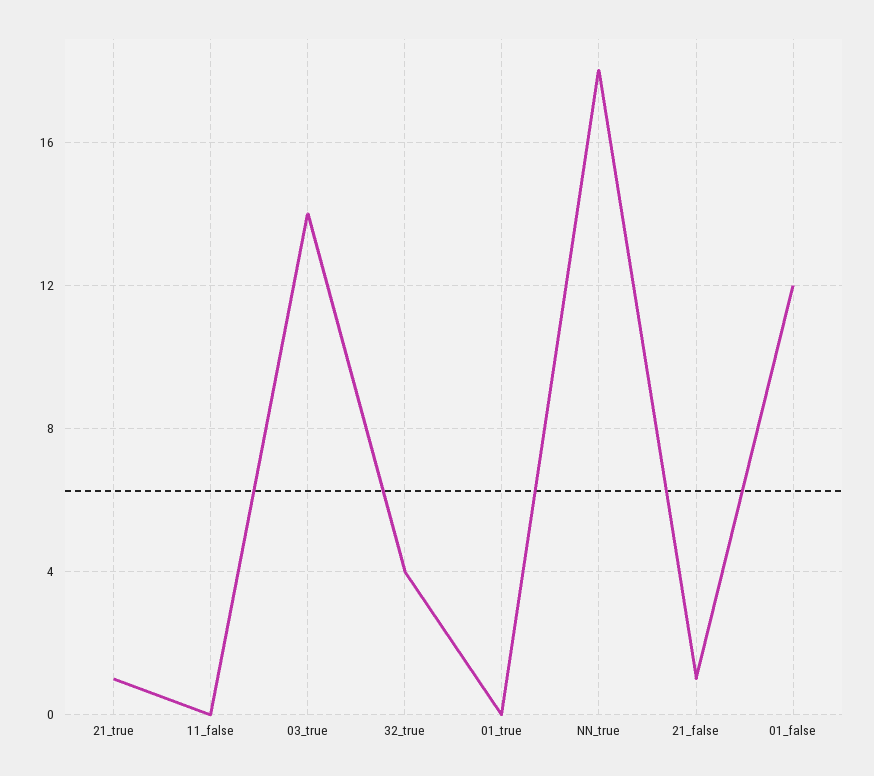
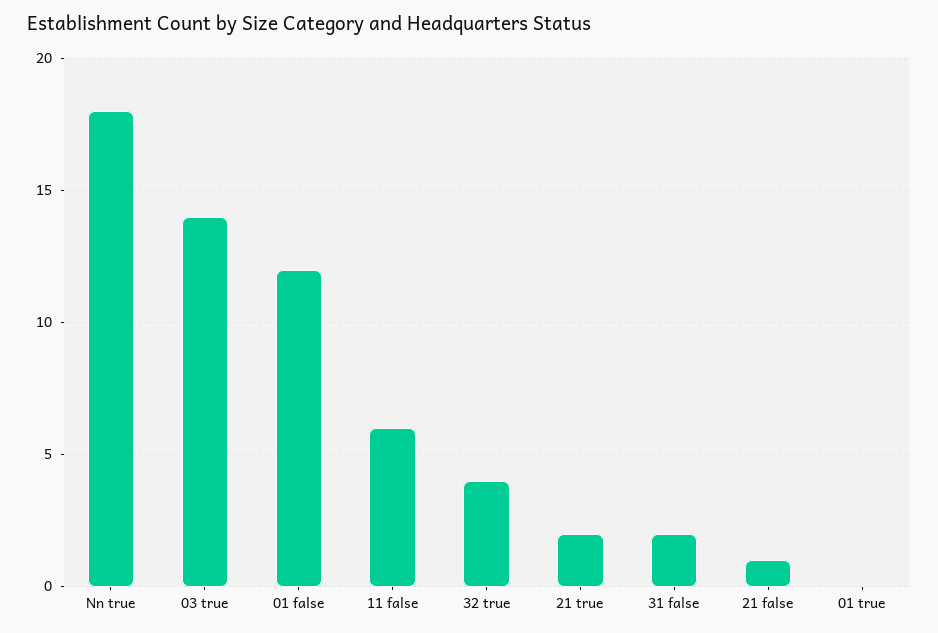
  {
-   "21_true": 1,
+   "21_true": 2,
-   "11_false": 0,
+   "11_false": 6,
    "03_true": 14,
    "32_true": 4,
    "01_true": 0,
    "NN_true": 18,
    "21_false": 1,
-   "01_false": 12
+   "01_false": 12,
+   "31 false": 2
  }

